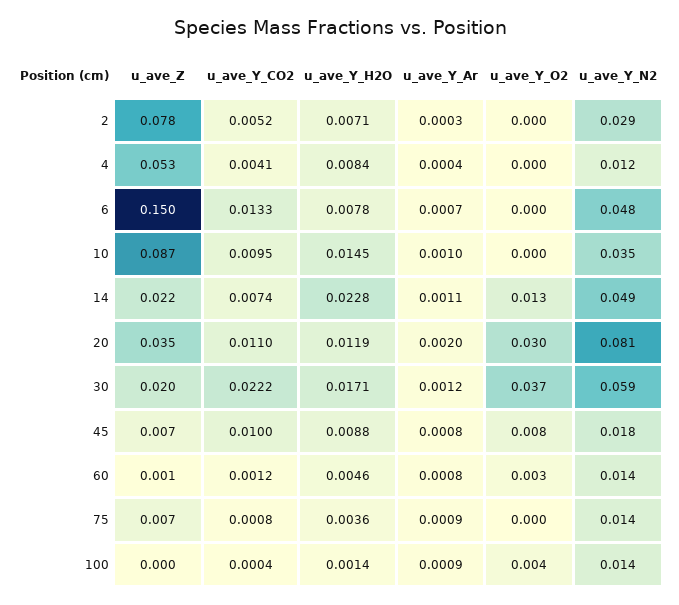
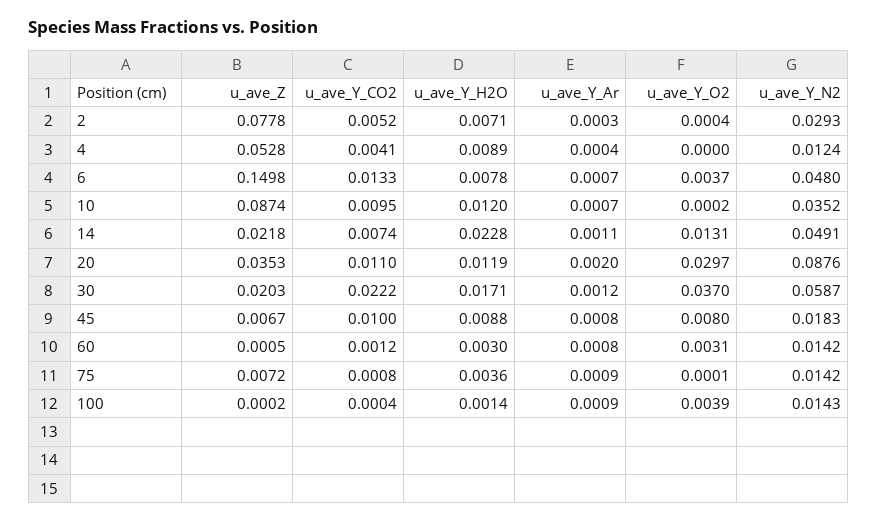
  {
    "u_ave_Z": {
      "2": 0.0778,
      "4": 0.0528,
      "6": 0.1498,
      "10": 0.0874,
      "14": 0.0218,
      "20": 0.0353,
      "30": 0.0203,
      "45": 0.0067,
      "60": 0.0005,
      "75": 0.0072,
      "100": 0.0002
    },
    "u_ave_Y_CO2": {
      "2": 0.0052,
      "4": 0.0041,
      "6": 0.0133,
      "10": 0.0095,
      "14": 0.0074,
      "20": 0.011,
      "30": 0.0222,
      "45": 0.01,
      "60": 0.0012,
      "75": 0.0008,
      "100": 0.0004
    },
    "u_ave_Y_H2O": {
      "2": 0.0071,
-     "4": 0.0084,
+     "4": 0.0089,
      "6": 0.0078,
-     "10": 0.0145,
+     "10": 0.012,
      "14": 0.0228,
      "20": 0.0119,
      "30": 0.0171,
      "45": 0.0088,
-     "60": 0.0046,
+     "60": 0.003,
      "75": 0.0036,
      "100": 0.0014
    },
    "u_ave_Y_Ar": {
      "2": 0.0003,
      "4": 0.0004,
      "6": 0.0007,
-     "10": 0.001,
+     "10": 0.0007,
      "14": 0.0011,
      "20": 0.002,
      "30": 0.0012,
      "45": 0.0008,
      "60": 0.0008,
      "75": 0.0009,
      "100": 0.0009
    },
    "u_ave_Y_O2": {
      "2": 0.0004,
      "4": 0,
-     "6": 0,
+     "6": 0.0037,
      "10": 0.0002,
      "14": 0.0131,
      "20": 0.0297,
      "30": 0.037,
      "45": 0.008,
      "60": 0.0031,
      "75": 0.0001,
      "100": 0.0039
    },
    "u_ave_Y_N2": {
      "2": 0.0293,
      "4": 0.0124,
      "6": 0.048,
      "10": 0.0352,
      "14": 0.0491,
-     "20": 0.081,
+     "20": 0.0876,
      "30": 0.0587,
      "45": 0.0183,
      "60": 0.0142,
      "75": 0.0142,
      "100": 0.0143
    }
  }

